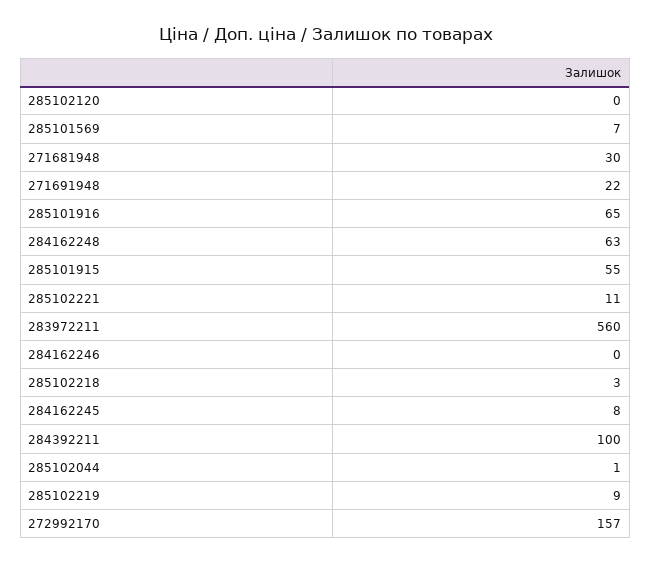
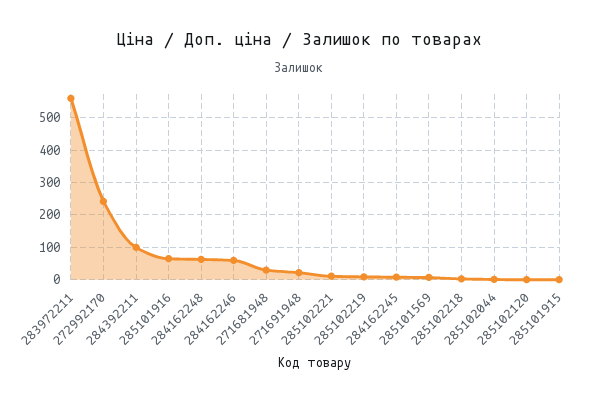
  {
    "285102120": 0,
    "285101569": 7,
    "271681948": 30,
    "271691948": 22,
    "285101916": 65,
    "284162248": 63,
-   "285101915": 55,
+   "285101915": 0,
    "285102221": 11,
    "283972211": 560,
-   "284162246": 0,
+   "284162246": 60,
    "285102218": 3,
    "284162245": 8,
    "284392211": 100,
    "285102044": 1,
    "285102219": 9,
-   "272992170": 157
+   "272992170": 240
  }

